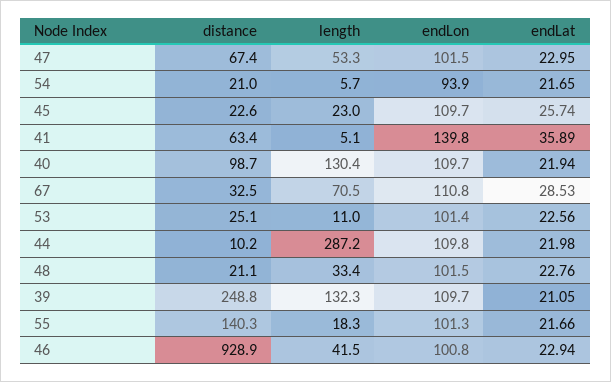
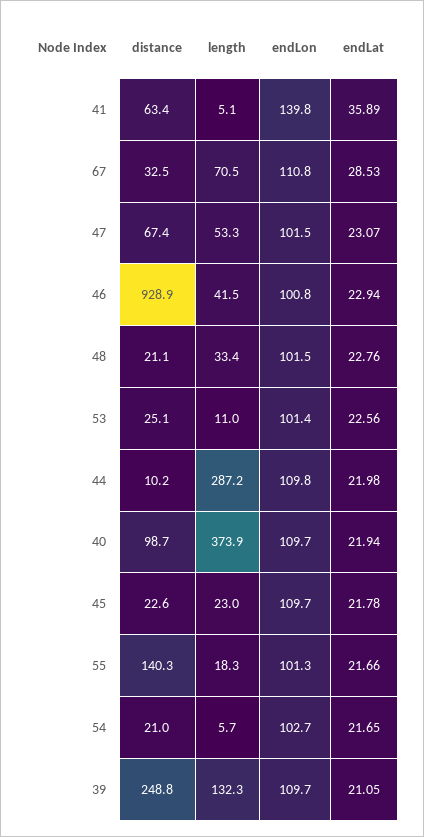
  {
    "distance": {
      "47": 67.4,
      "54": 21,
      "45": 22.6,
      "41": 63.4,
      "40": 98.7,
      "67": 32.5,
      "53": 25.1,
      "44": 10.2,
      "48": 21.1,
      "39": 248.8,
      "55": 140.3,
      "46": 928.9
    },
    "length": {
      "47": 53.3,
      "54": 5.7,
      "45": 23,
      "41": 5.1,
-     "40": 130.4,
+     "40": 373.9,
      "67": 70.5,
      "53": 11,
      "44": 287.2,
      "48": 33.4,
      "39": 132.3,
      "55": 18.3,
      "46": 41.5
    },
    "endLon": {
      "47": 101.5,
-     "54": 93.9,
+     "54": 102.7,
      "45": 109.7,
      "41": 139.8,
      "40": 109.7,
      "67": 110.8,
      "53": 101.4,
      "44": 109.8,
      "48": 101.5,
      "39": 109.7,
      "55": 101.3,
      "46": 100.8
    },
    "endLat": {
-     "47": 22.95,
+     "47": 23.07,
      "54": 21.65,
-     "45": 25.74,
+     "45": 21.78,
      "41": 35.89,
      "40": 21.94,
      "67": 28.53,
      "53": 22.56,
      "44": 21.98,
      "48": 22.76,
      "39": 21.05,
      "55": 21.66,
      "46": 22.94
    }
  }

